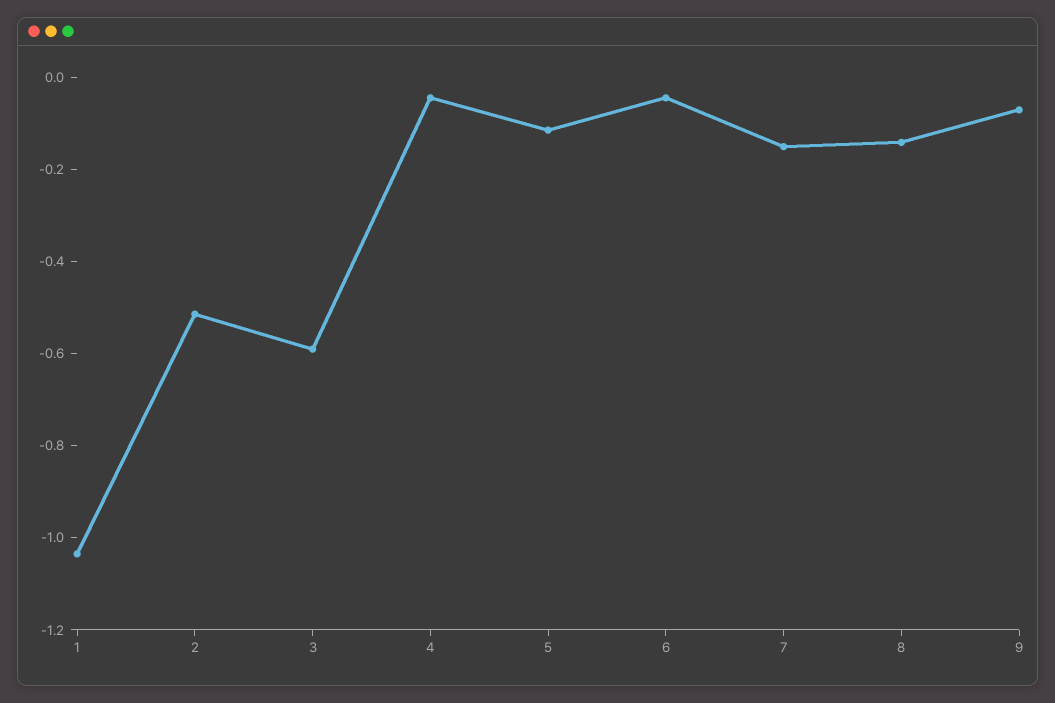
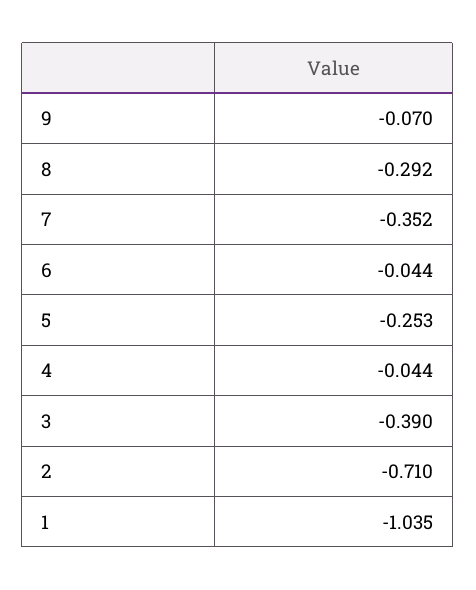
  {
    "1": -1.035,
-   "2": -0.5,
+   "2": -0.71,
-   "3": -0.6,
+   "3": -0.39,
    "4": -0.044,
-   "5": -0.1,
+   "5": -0.253,
    "6": -0.044,
-   "7": -0.15,
+   "7": -0.352,
-   "8": -0.15,
+   "8": -0.292,
    "9": -0.07
  }

